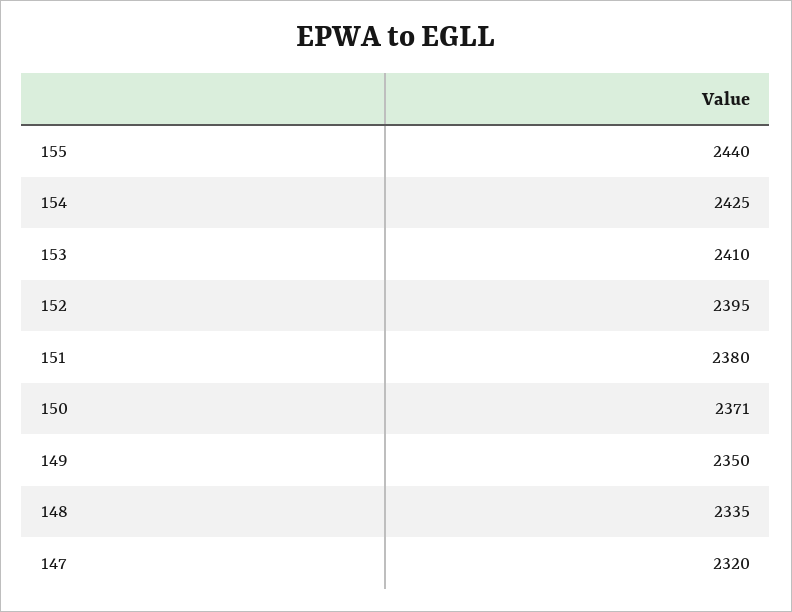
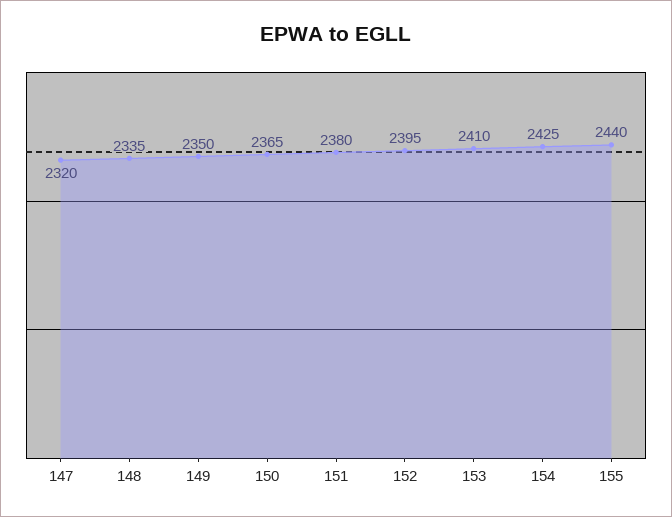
  {
    "155": 2440,
    "154": 2425,
    "153": 2410,
    "152": 2395,
    "151": 2380,
-   "150": 2371,
+   "150": 2365,
    "149": 2350,
    "148": 2335,
    "147": 2320
  }

